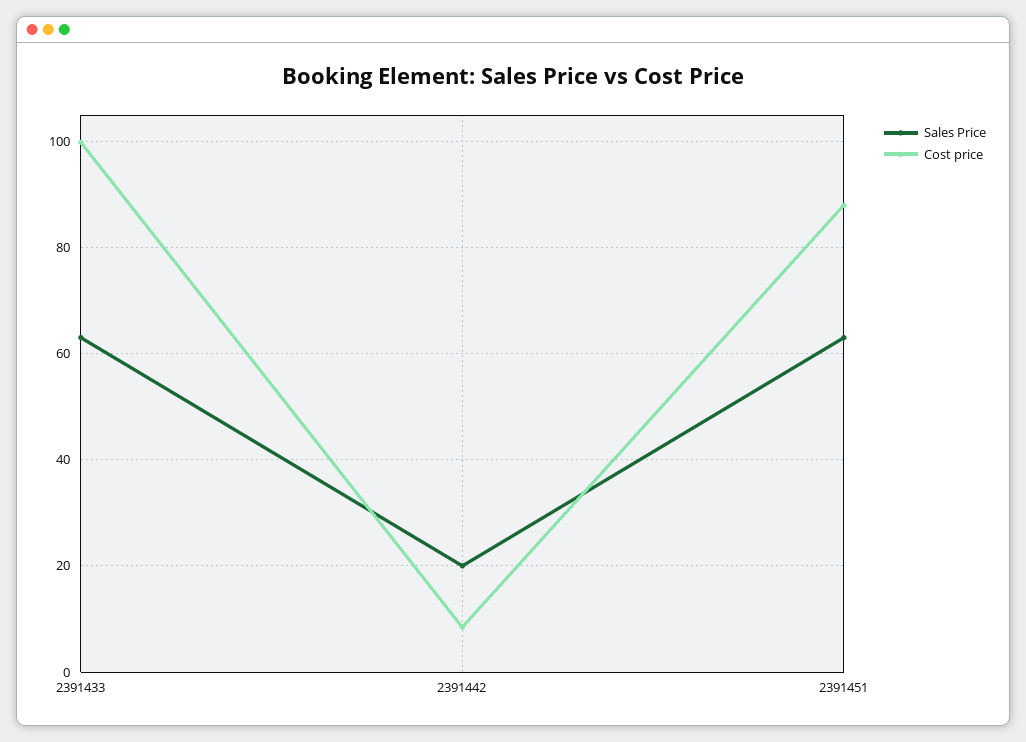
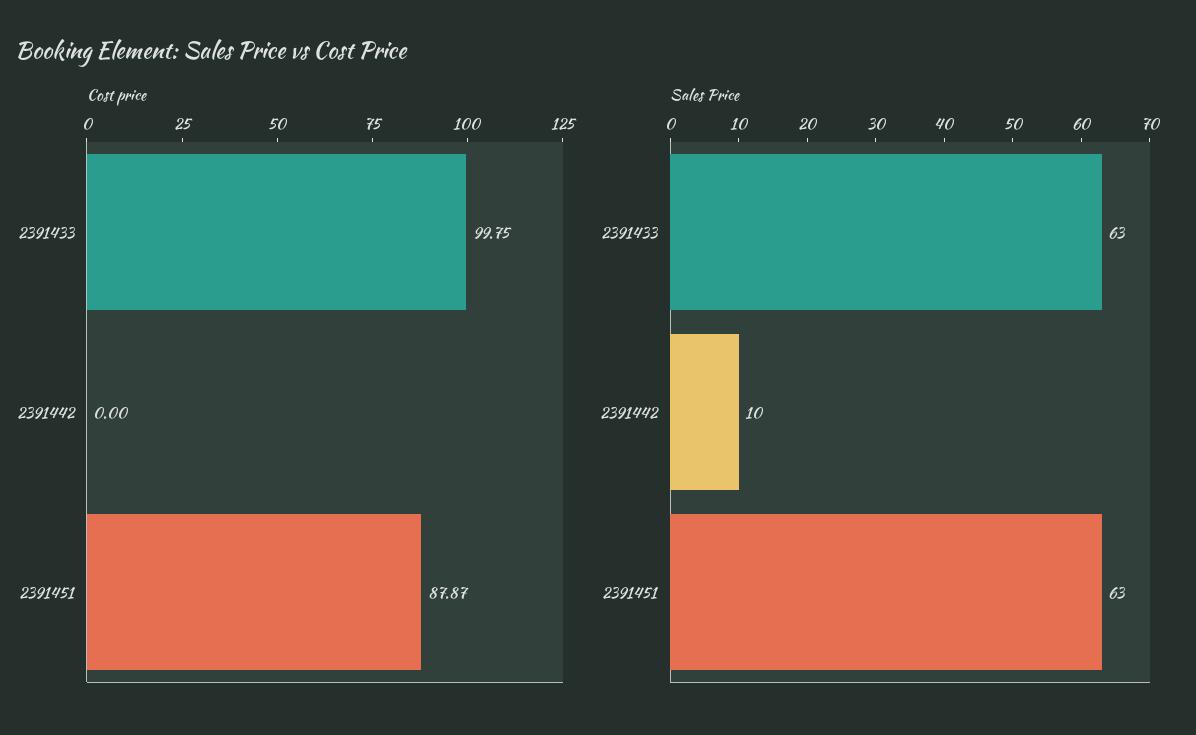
  {
    "Sales Price": {
      "2391433": 63,
-     "2391442": 20,
+     "2391442": 10,
      "2391451": 63
    },
    "Cost price": {
      "2391433": 99.75,
-     "2391442": 8,
+     "2391442": 0,
      "2391451": 87.87
    }
  }

